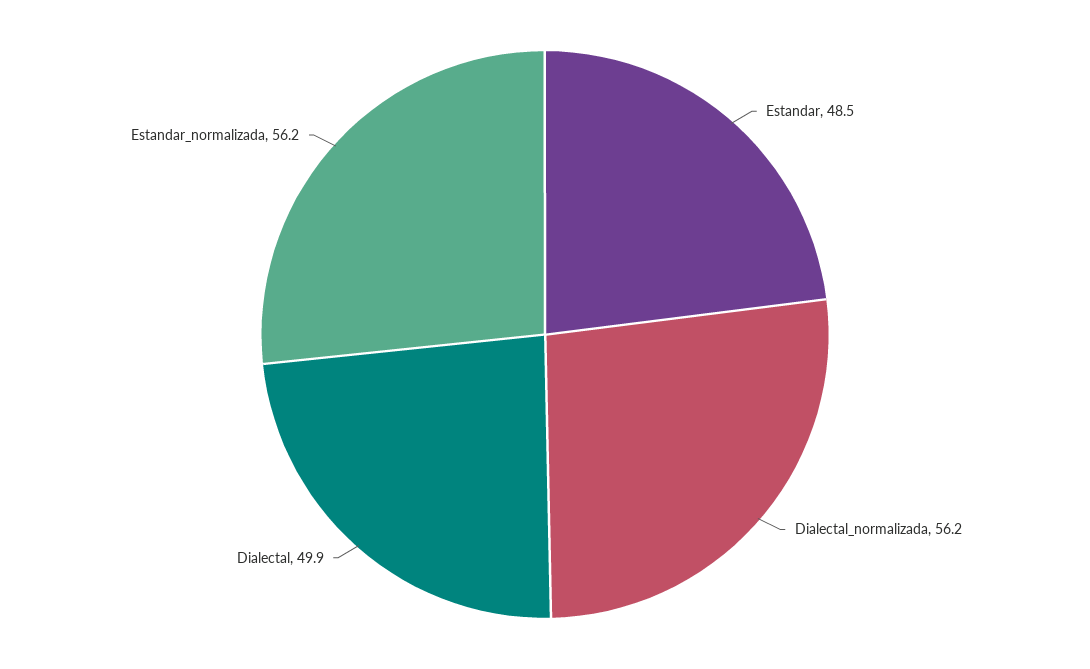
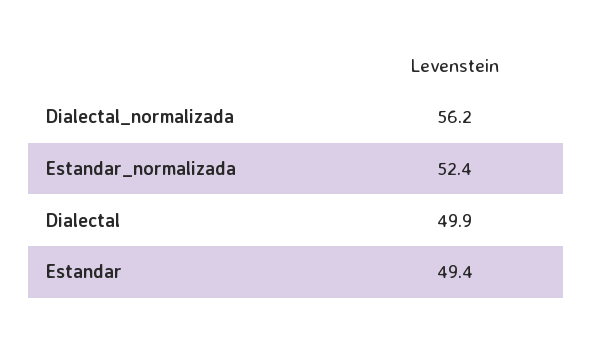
  {
-   "Estandar": 48.5,
+   "Estandar": 49.4,
    "Dialectal_normalizada": 56.2,
    "Dialectal": 49.9,
-   "Estandar_normalizada": 56.2
+   "Estandar_normalizada": 52.4
  }

